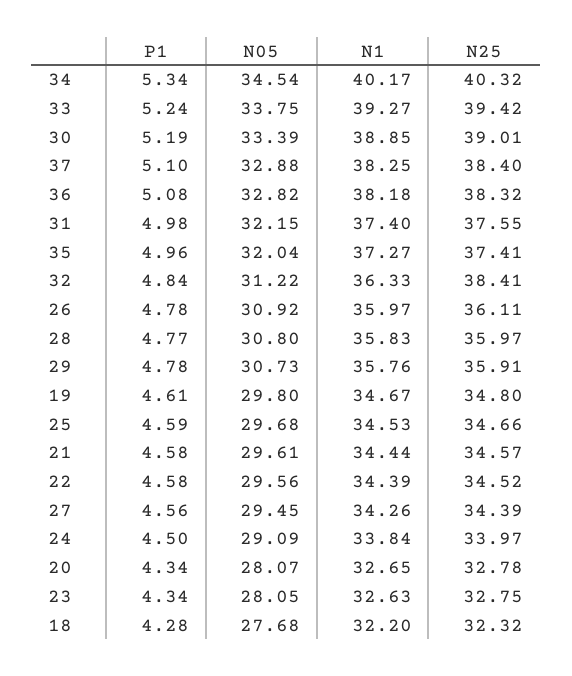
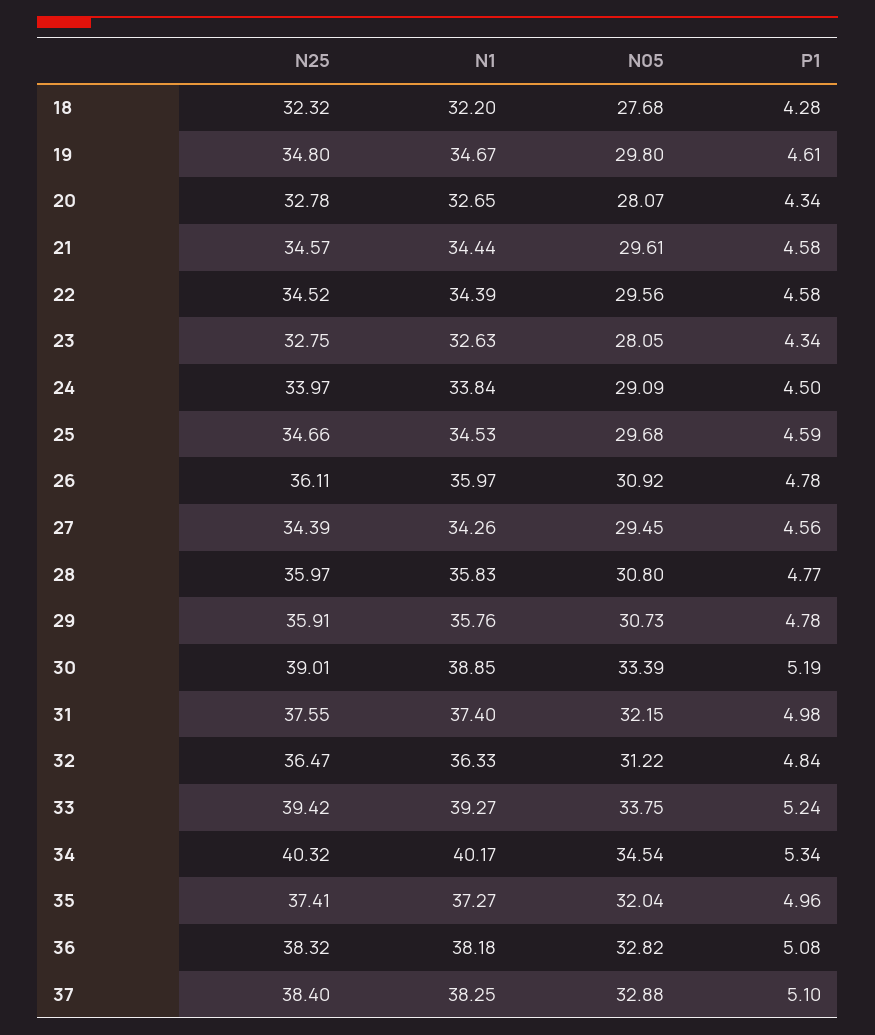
  {
    "P1": {
      "34": 5.34,
      "33": 5.24,
      "30": 5.19,
      "37": 5.1,
      "36": 5.08,
      "31": 4.98,
      "35": 4.96,
      "32": 4.84,
      "26": 4.78,
      "28": 4.77,
      "29": 4.78,
      "19": 4.61,
      "25": 4.59,
      "21": 4.58,
      "22": 4.58,
      "27": 4.56,
      "24": 4.5,
      "20": 4.34,
      "23": 4.34,
      "18": 4.28
    },
    "N05": {
      "34": 34.54,
      "33": 33.75,
      "30": 33.39,
      "37": 32.88,
      "36": 32.82,
      "31": 32.15,
      "35": 32.04,
      "32": 31.22,
      "26": 30.92,
      "28": 30.8,
      "29": 30.73,
      "19": 29.8,
      "25": 29.68,
      "21": 29.61,
      "22": 29.56,
      "27": 29.45,
      "24": 29.09,
      "20": 28.07,
      "23": 28.05,
      "18": 27.68
    },
    "N1": {
      "34": 40.17,
      "33": 39.27,
      "30": 38.85,
      "37": 38.25,
      "36": 38.18,
      "31": 37.4,
      "35": 37.27,
      "32": 36.33,
      "26": 35.97,
      "28": 35.83,
      "29": 35.76,
      "19": 34.67,
      "25": 34.53,
      "21": 34.44,
      "22": 34.39,
      "27": 34.26,
      "24": 33.84,
      "20": 32.65,
      "23": 32.63,
      "18": 32.2
    },
    "N25": {
      "34": 40.32,
      "33": 39.42,
      "30": 39.01,
      "37": 38.4,
      "36": 38.32,
      "31": 37.55,
      "35": 37.41,
-     "32": 38.41,
+     "32": 36.47,
      "26": 36.11,
      "28": 35.97,
      "29": 35.91,
      "19": 34.8,
      "25": 34.66,
      "21": 34.57,
      "22": 34.52,
      "27": 34.39,
      "24": 33.97,
      "20": 32.78,
      "23": 32.75,
      "18": 32.32
    }
  }

